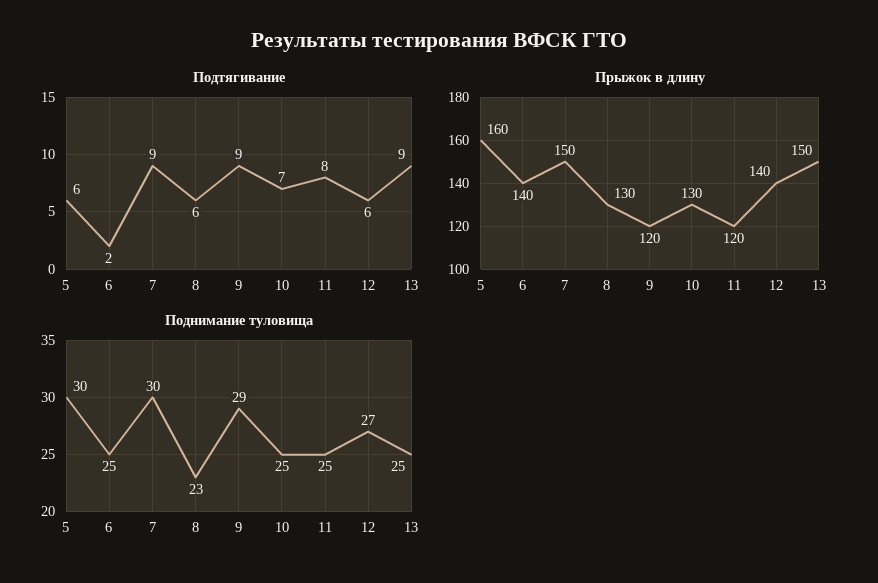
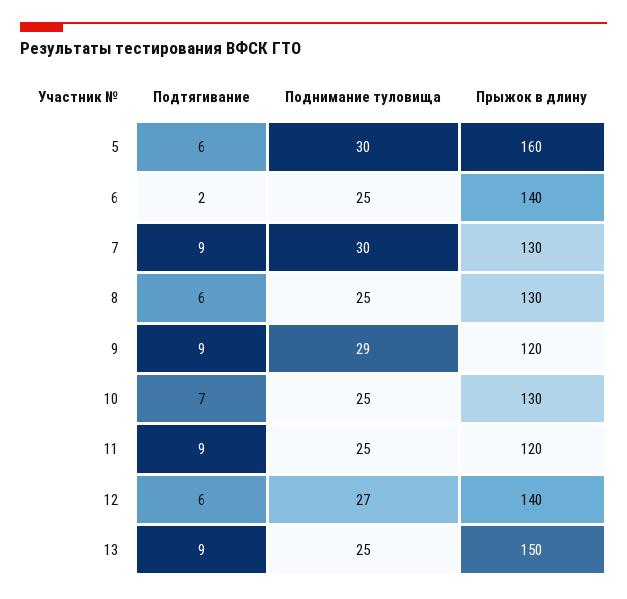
  {
    "Подтягивание": {
      "5": 6,
      "6": 2,
      "7": 9,
      "8": 6,
      "9": 9,
      "10": 7,
-     "11": 8,
+     "11": 9,
      "12": 6,
      "13": 9
    },
    "Прыжок в длину": {
      "5": 160,
      "6": 140,
-     "7": 150,
+     "7": 130,
      "8": 130,
      "9": 120,
      "10": 130,
      "11": 120,
      "12": 140,
      "13": 150
    },
    "Поднимание туловища": {
      "5": 30,
      "6": 25,
      "7": 30,
-     "8": 23,
+     "8": 25,
      "9": 29,
      "10": 25,
      "11": 25,
      "12": 27,
      "13": 25
    }
  }

